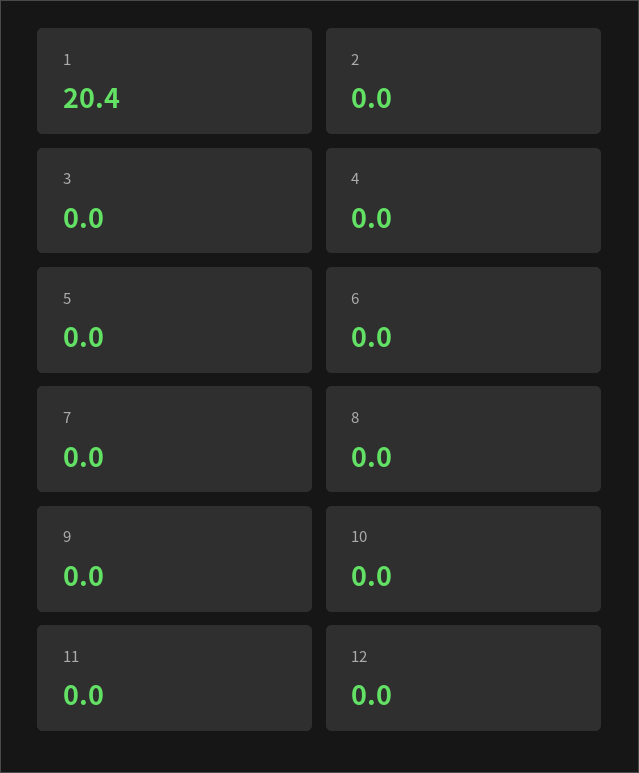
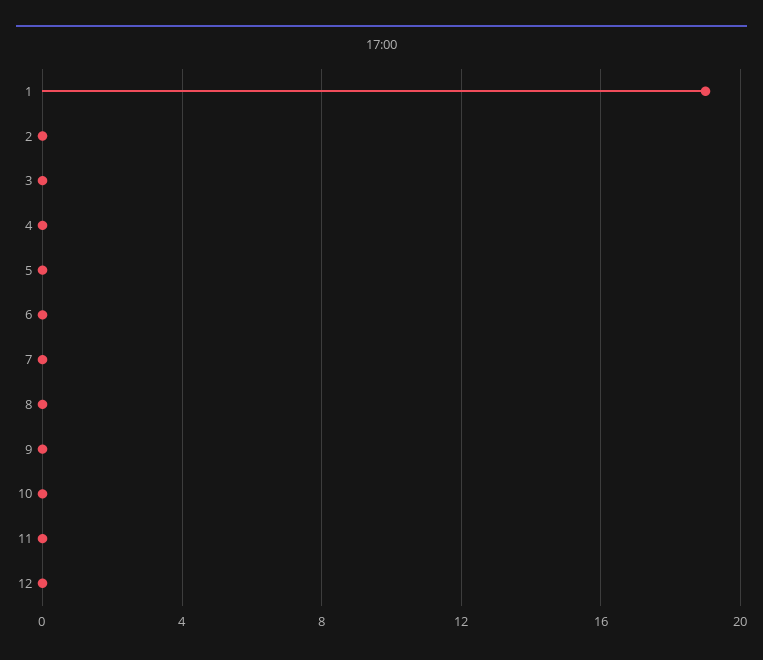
  {
-   "1": 20.4,
+   "1": 19,
    "2": 0,
    "3": 0,
    "4": 0,
    "5": 0,
    "6": 0,
    "7": 0,
    "8": 0,
    "9": 0,
    "10": 0,
    "11": 0,
    "12": 0
  }

